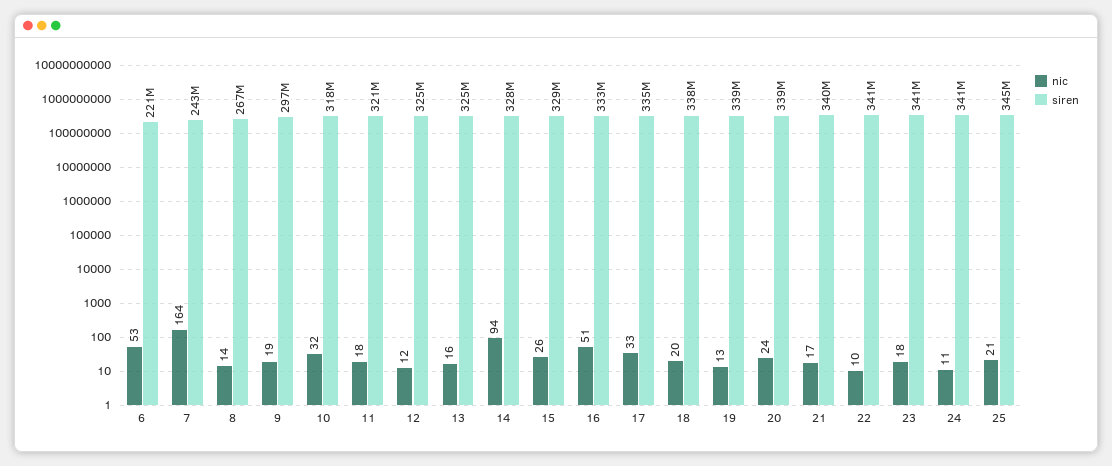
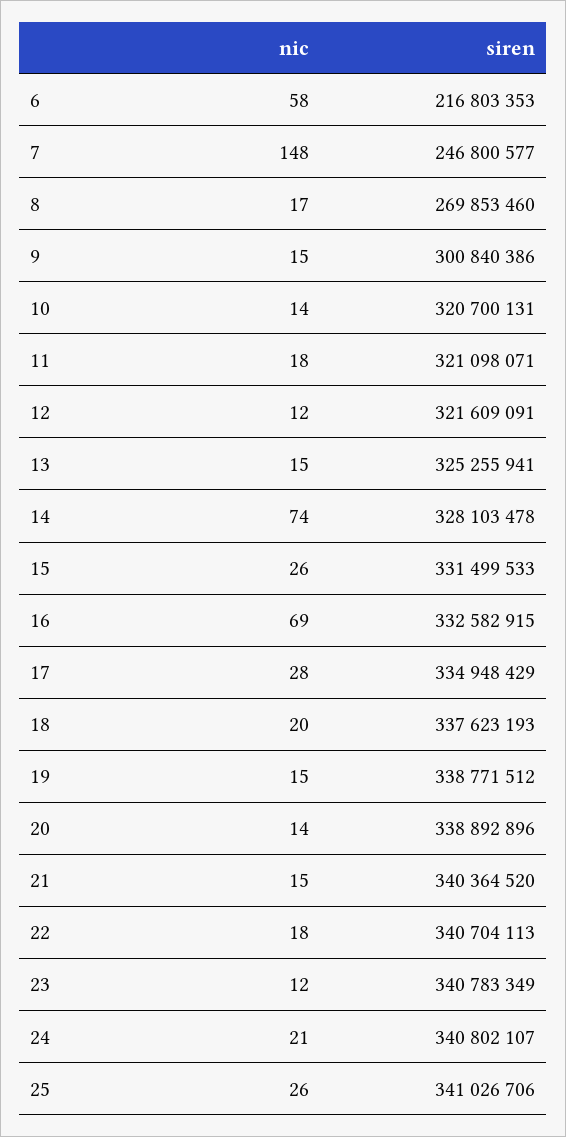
  {
    "nic": {
-     "6": 53,
+     "6": 58,
-     "7": 164,
+     "7": 148,
-     "8": 14,
+     "8": 17,
-     "9": 19,
+     "9": 15,
-     "10": 32,
+     "10": 14,
      "11": 18,
      "12": 12,
-     "13": 16,
+     "13": 15,
-     "14": 94,
+     "14": 74,
      "15": 26,
-     "16": 51,
+     "16": 69,
-     "17": 33,
+     "17": 28,
      "18": 20,
-     "19": 13,
+     "19": 15,
-     "20": 24,
+     "20": 14,
-     "21": 17,
+     "21": 15,
-     "22": 10,
+     "22": 18,
-     "23": 18,
+     "23": 12,
-     "24": 11,
+     "24": 21,
-     "25": 21
+     "25": 26
    },
    "siren": {
-     "6": 221000000,
+     "6": 216803353,
-     "7": 243000000,
+     "7": 246800577,
-     "8": 267000000,
+     "8": 269853460,
-     "9": 297000000,
+     "9": 300840386,
-     "10": 318000000,
+     "10": 320700131,
      "11": 321098071,
-     "12": 325000000,
+     "12": 321609091,
      "13": 325255941,
      "14": 328103478,
-     "15": 329000000,
+     "15": 331499533,
      "16": 332582915,
      "17": 334948429,
      "18": 337623193,
      "19": 338771512,
      "20": 338892896,
      "21": 340364520,
      "22": 340704113,
      "23": 340783349,
      "24": 340802107,
-     "25": 345000000
+     "25": 341026706
    }
  }

